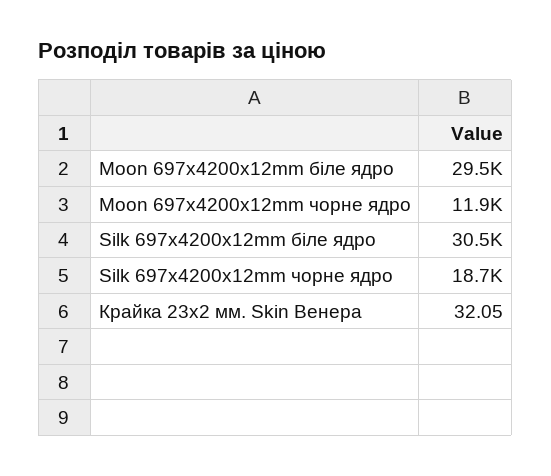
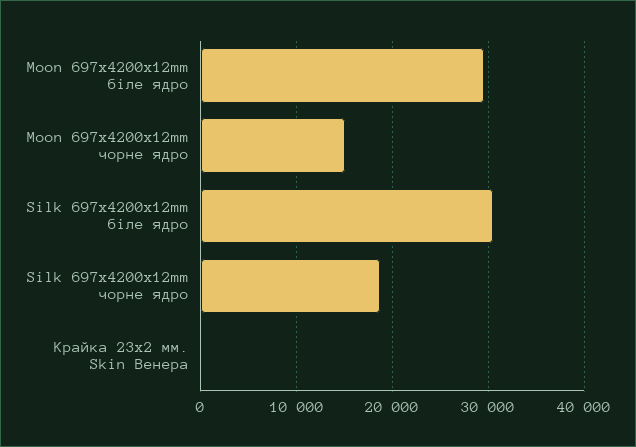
  {
    "Moon 697x4200x12mm біле ядро": 29500,
-   "Moon 697x4200x12mm чорне ядро": 11900,
+   "Moon 697x4200x12mm чорне ядро": 15000,
    "Silk 697x4200x12mm біле ядро": 30500,
    "Silk 697x4200x12mm чорне ядро": 18700,
    "Крайка 23x2 мм. Skin Венера": 32.05
  }

